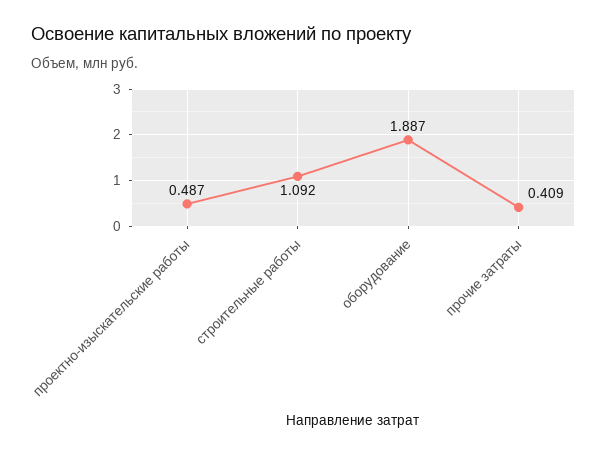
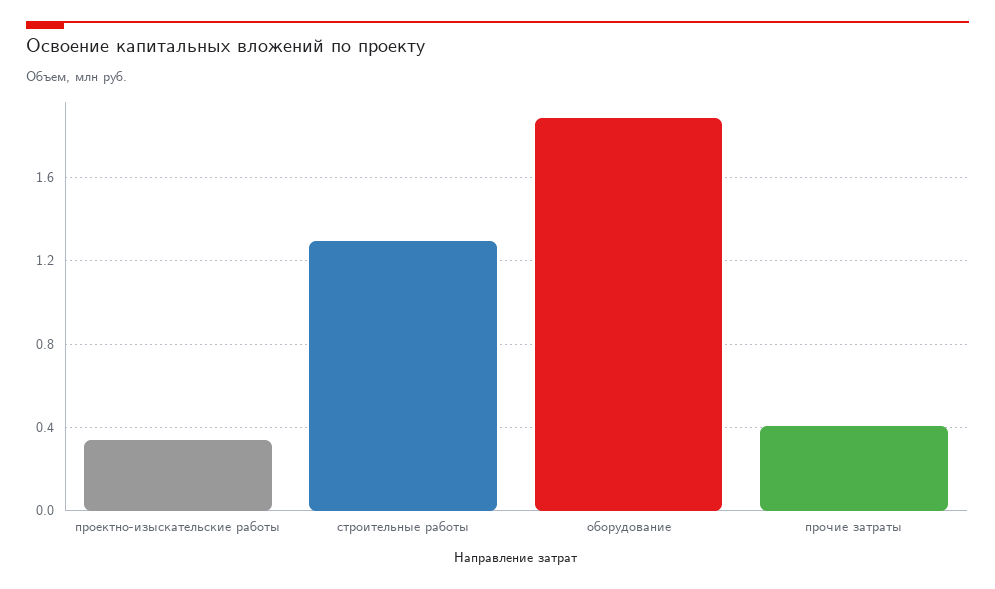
  {
-   "проектно-изыскательские работы": 0.487,
+   "проектно-изыскательские работы": 0.35,
-   "строительные работы": 1.092,
+   "строительные работы": 1.3,
    "оборудование": 1.887,
    "прочие затраты": 0.409
  }

